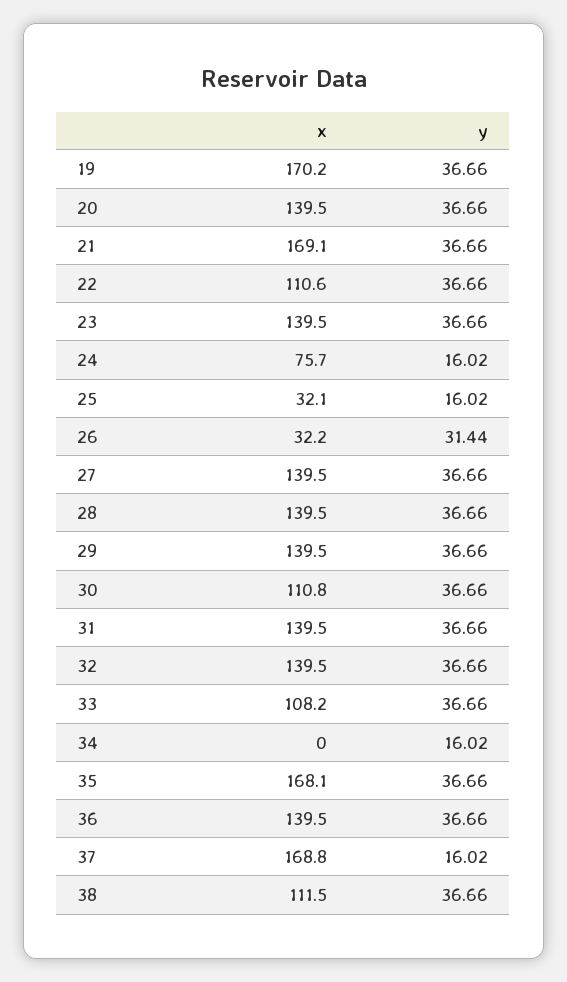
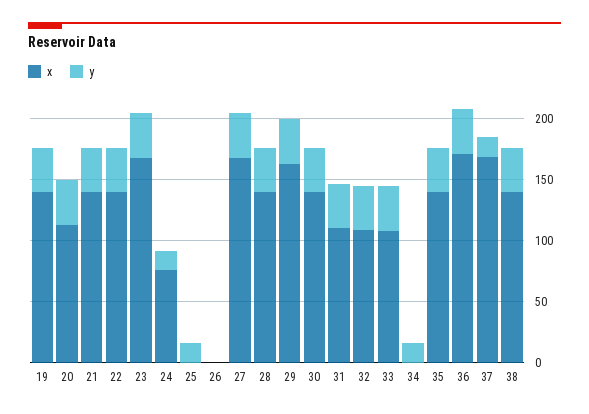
  {
    "x": {
-     "19": 170.2,
+     "19": 140,
-     "20": 139.5,
+     "20": 110,
-     "21": 169.1,
+     "21": 140,
-     "22": 110.6,
+     "22": 140,
-     "23": 139.5,
+     "23": 170,
      "24": 75.7,
-     "25": 32.1,
+     "25": 0,
-     "26": 32.2,
+     "26": 0,
-     "27": 139.5,
+     "27": 170,
      "28": 139.5,
-     "29": 139.5,
+     "29": 160,
-     "30": 110.8,
+     "30": 140,
-     "31": 139.5,
+     "31": 110,
-     "32": 139.5,
+     "32": 110,
      "33": 108.2,
      "34": 0,
-     "35": 168.1,
+     "35": 140,
-     "36": 139.5,
+     "36": 170,
      "37": 168.8,
-     "38": 111.5
+     "38": 140
    },
    "y": {
      "19": 36.66,
      "20": 36.66,
      "21": 36.66,
      "22": 36.66,
      "23": 36.66,
      "24": 16.02,
      "25": 16.02,
-     "26": 31.44,
+     "26": 0,
      "27": 36.66,
      "28": 36.66,
      "29": 36.66,
      "30": 36.66,
      "31": 36.66,
      "32": 36.66,
      "33": 36.66,
      "34": 16.02,
      "35": 36.66,
      "36": 36.66,
      "37": 16.02,
      "38": 36.66
    }
  }

